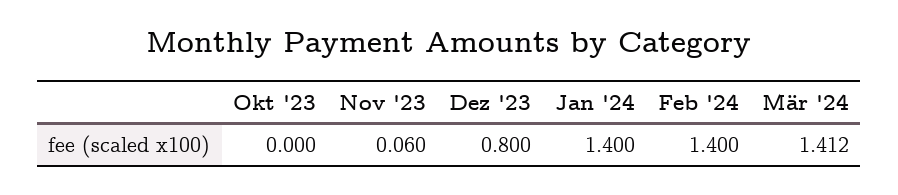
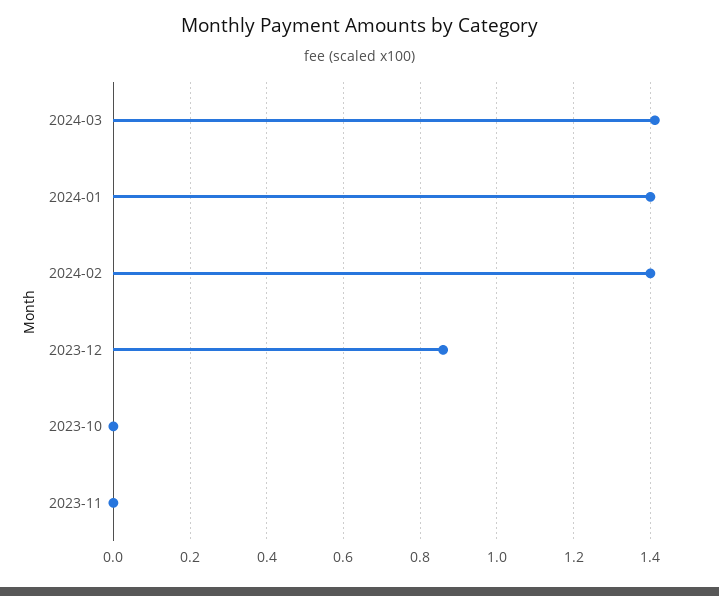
  {
    "Okt '23": 0,
-   "Nov '23": 0.06,
+   "Nov '23": 0,
-   "Dez '23": 0.8,
+   "Dez '23": 0.86,
    "Jan '24": 1.4,
    "Feb '24": 1.4,
    "Mär '24": 1.412
  }

